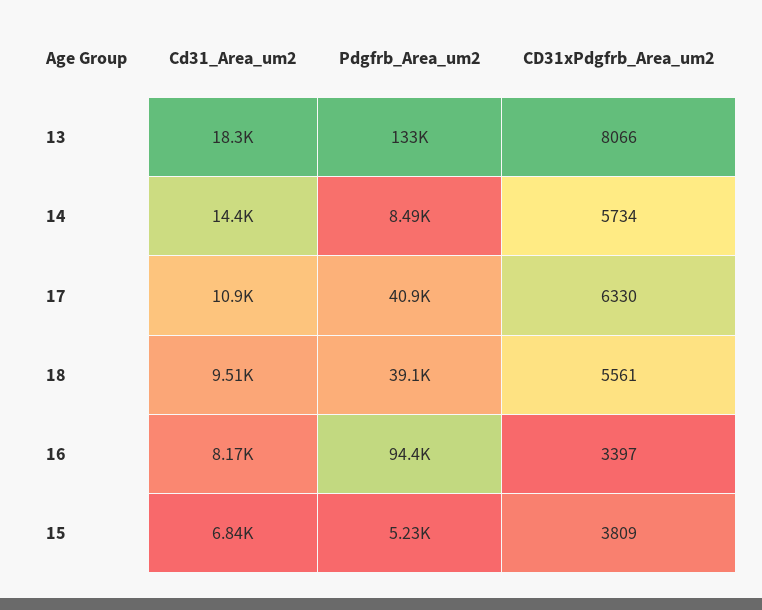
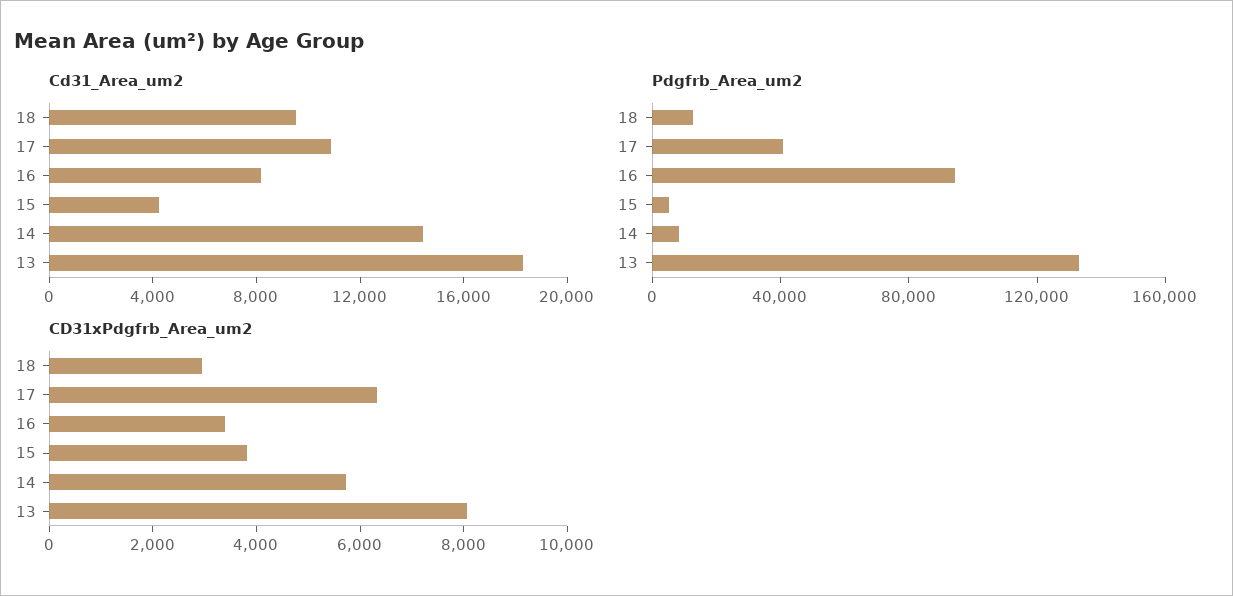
  {
    "Cd31_Area_um2": {
      "13": 18300,
      "14": 14400,
      "17": 10900,
      "18": 9510,
      "16": 8170,
-     "15": 6840
+     "15": 4000
    },
    "Pdgfrb_Area_um2": {
      "13": 133000,
      "14": 8490,
      "17": 40900,
-     "18": 39100,
+     "18": 10000,
      "16": 94400,
      "15": 5230
    },
    "CD31xPdgfrb_Area_um2": {
      "13": 8066,
      "14": 5734,
      "17": 6330,
-     "18": 5561,
+     "18": 3000,
      "16": 3397,
      "15": 3809
    }
  }

